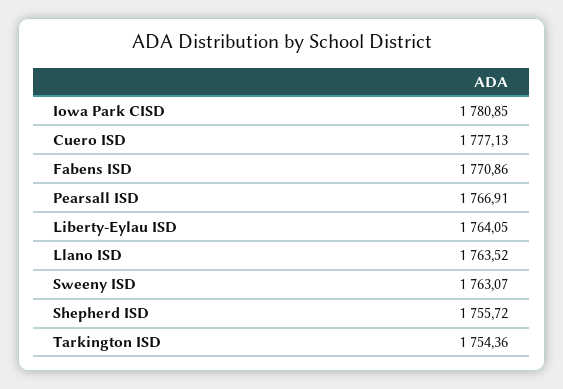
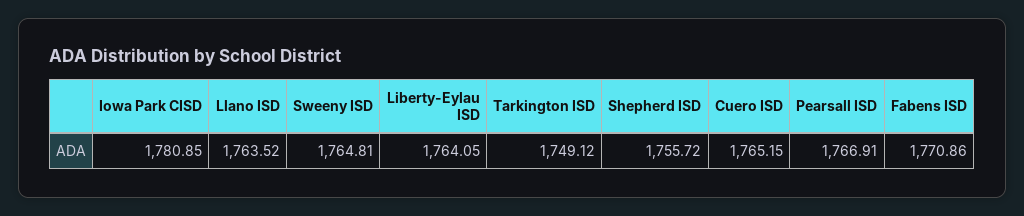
  {
    "Iowa Park CISD": 1780.85,
-   "Cuero ISD": 1777.13,
+   "Cuero ISD": 1765.15,
    "Fabens ISD": 1770.86,
    "Pearsall ISD": 1766.91,
    "Liberty-Eylau ISD": 1764.05,
    "Llano ISD": 1763.52,
-   "Sweeny ISD": 1763.07,
+   "Sweeny ISD": 1764.81,
    "Shepherd ISD": 1755.72,
-   "Tarkington ISD": 1754.36
+   "Tarkington ISD": 1749.12
  }

